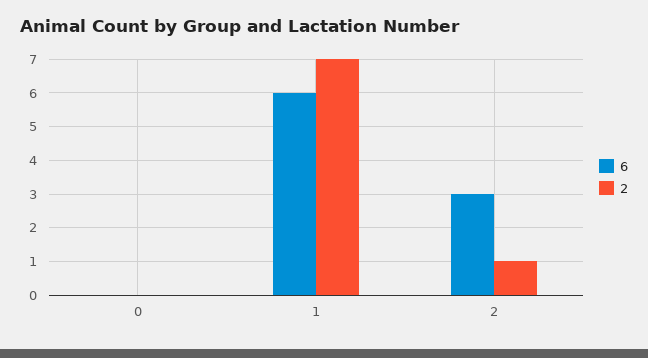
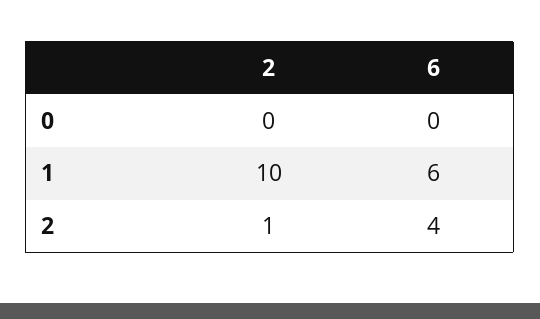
  {
    "6": {
      "0": 0,
      "1": 6,
-     "2": 3
+     "2": 4
    },
    "2": {
      "0": 0,
-     "1": 7,
+     "1": 10,
      "2": 1
    }
  }

